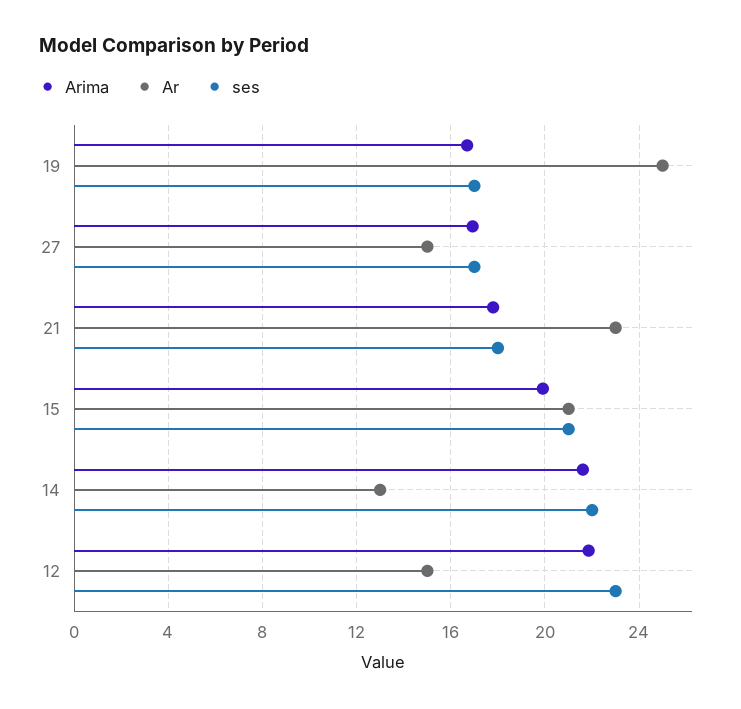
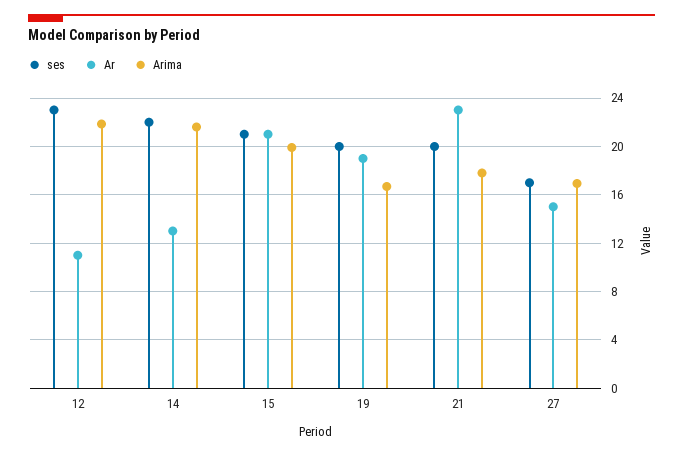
  {
    "Arima": {
      "19": 16.5,
      "27": 17,
      "21": 18,
      "15": 20,
      "14": 21.5,
      "12": 22
    },
    "Ar": {
-     "19": 25,
+     "19": 19,
      "27": 15,
      "21": 23,
      "15": 21,
      "14": 13,
-     "12": 15
+     "12": 11
    },
    "ses": {
-     "19": 17,
+     "19": 20,
      "27": 17,
-     "21": 18,
+     "21": 20,
      "15": 21,
      "14": 22,
      "12": 23
    }
  }

